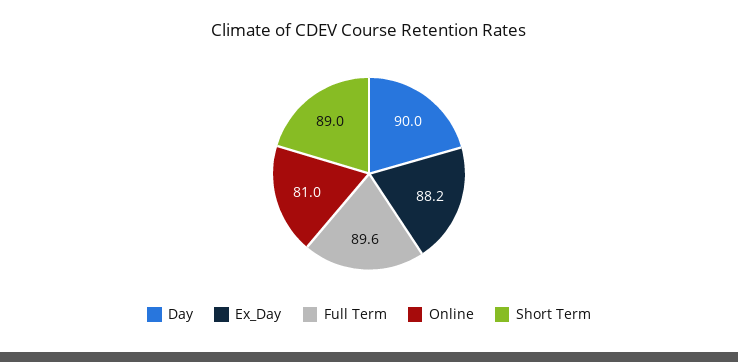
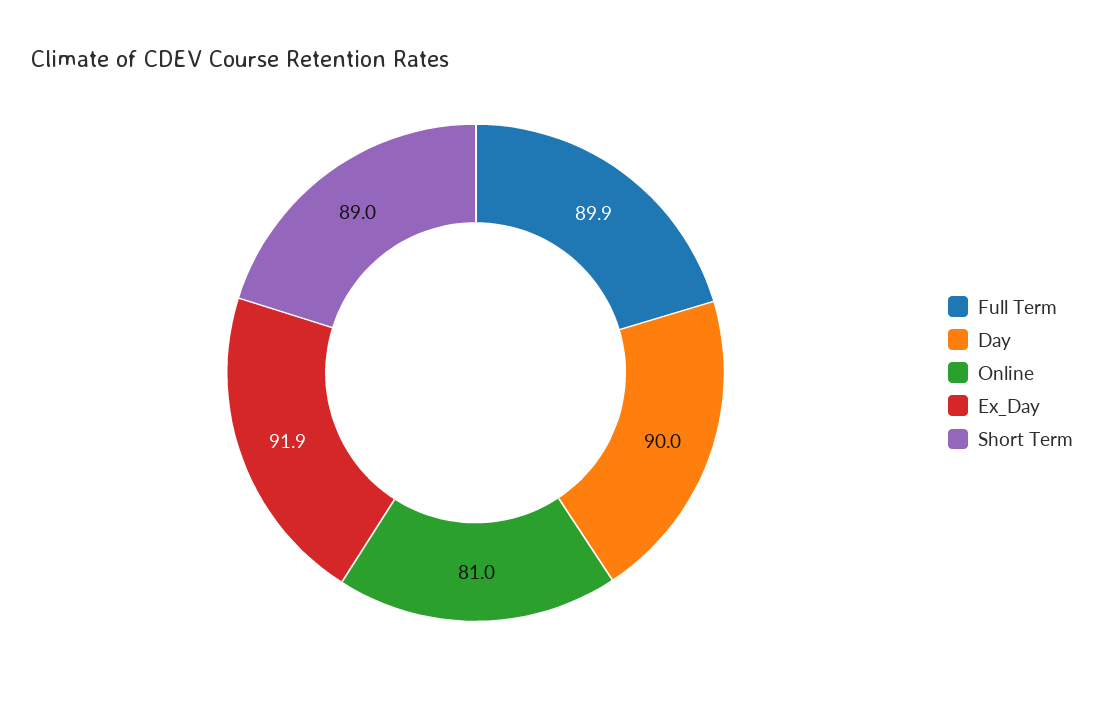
  {
    "Day": 90,
-   "Ex_Day": 88.2,
+   "Ex_Day": 91.9,
-   "Full Term": 89.6,
+   "Full Term": 89.9,
    "Online": 81,
    "Short Term": 89
  }

